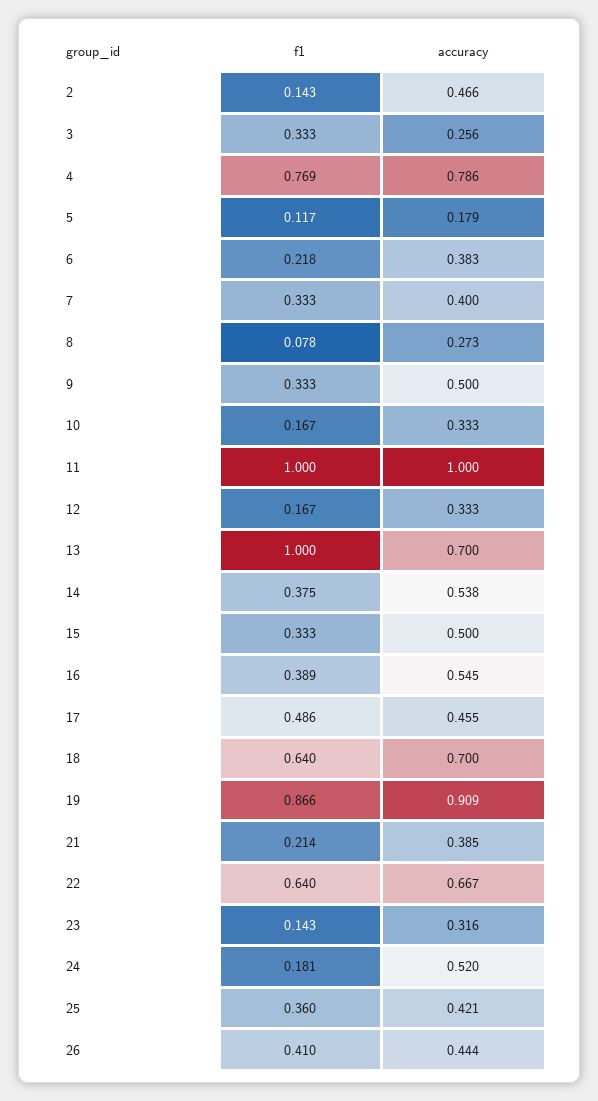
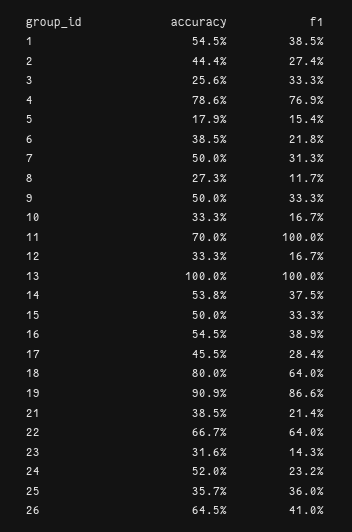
  {
    "f1": {
-     "2": 0.143,
+     "2": 0.274,
      "3": 0.333,
      "4": 0.769,
-     "5": 0.117,
+     "5": 0.154,
      "6": 0.218,
-     "7": 0.333,
+     "7": 0.313,
-     "8": 0.078,
+     "8": 0.117,
      "9": 0.333,
      "10": 0.167,
      "11": 1,
      "12": 0.167,
      "13": 1,
      "14": 0.375,
      "15": 0.333,
      "16": 0.389,
-     "17": 0.486,
+     "17": 0.284,
      "18": 0.64,
      "19": 0.866,
      "21": 0.214,
      "22": 0.64,
      "23": 0.143,
-     "24": 0.181,
+     "24": 0.232,
      "25": 0.36,
-     "26": 0.41
+     "26": 0.41,
+     "1": 0.385
    },
    "accuracy": {
-     "2": 0.466,
+     "2": 0.444,
      "3": 0.256,
      "4": 0.786,
      "5": 0.179,
-     "6": 0.383,
+     "6": 0.385,
-     "7": 0.4,
+     "7": 0.5,
      "8": 0.273,
      "9": 0.5,
      "10": 0.333,
-     "11": 1,
+     "11": 0.7,
      "12": 0.333,
-     "13": 0.7,
+     "13": 1,
      "14": 0.538,
      "15": 0.5,
      "16": 0.545,
      "17": 0.455,
-     "18": 0.7,
+     "18": 0.8,
      "19": 0.909,
      "21": 0.385,
      "22": 0.667,
      "23": 0.316,
      "24": 0.52,
-     "25": 0.421,
+     "25": 0.357,
-     "26": 0.444
+     "26": 0.645,
+     "1": 0.545
    }
  }

